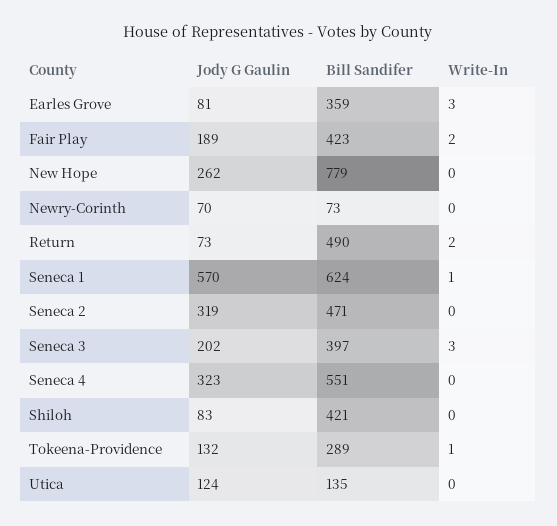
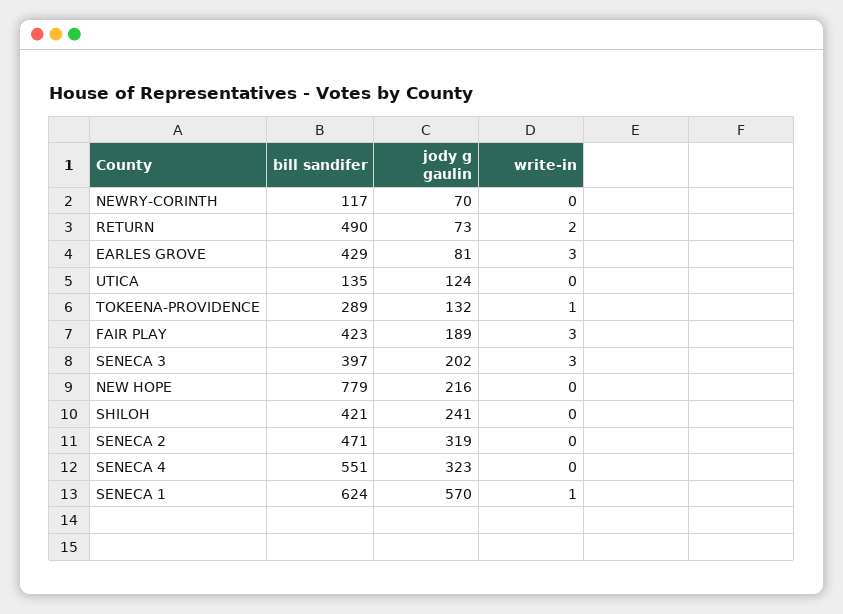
  {
    "Jody G Gaulin": {
      "Earles Grove": 81,
      "Fair Play": 189,
-     "New Hope": 262,
+     "New Hope": 216,
      "Newry-Corinth": 70,
      "Return": 73,
      "Seneca 1": 570,
      "Seneca 2": 319,
      "Seneca 3": 202,
      "Seneca 4": 323,
-     "Shiloh": 83,
+     "Shiloh": 241,
      "Tokeena-Providence": 132,
      "Utica": 124
    },
    "Bill Sandifer": {
-     "Earles Grove": 359,
+     "Earles Grove": 429,
      "Fair Play": 423,
      "New Hope": 779,
-     "Newry-Corinth": 73,
+     "Newry-Corinth": 117,
      "Return": 490,
      "Seneca 1": 624,
      "Seneca 2": 471,
      "Seneca 3": 397,
      "Seneca 4": 551,
      "Shiloh": 421,
      "Tokeena-Providence": 289,
      "Utica": 135
    },
    "Write-In": {
      "Earles Grove": 3,
-     "Fair Play": 2,
+     "Fair Play": 3,
      "New Hope": 0,
      "Newry-Corinth": 0,
      "Return": 2,
      "Seneca 1": 1,
      "Seneca 2": 0,
      "Seneca 3": 3,
      "Seneca 4": 0,
      "Shiloh": 0,
      "Tokeena-Providence": 1,
      "Utica": 0
    }
  }

